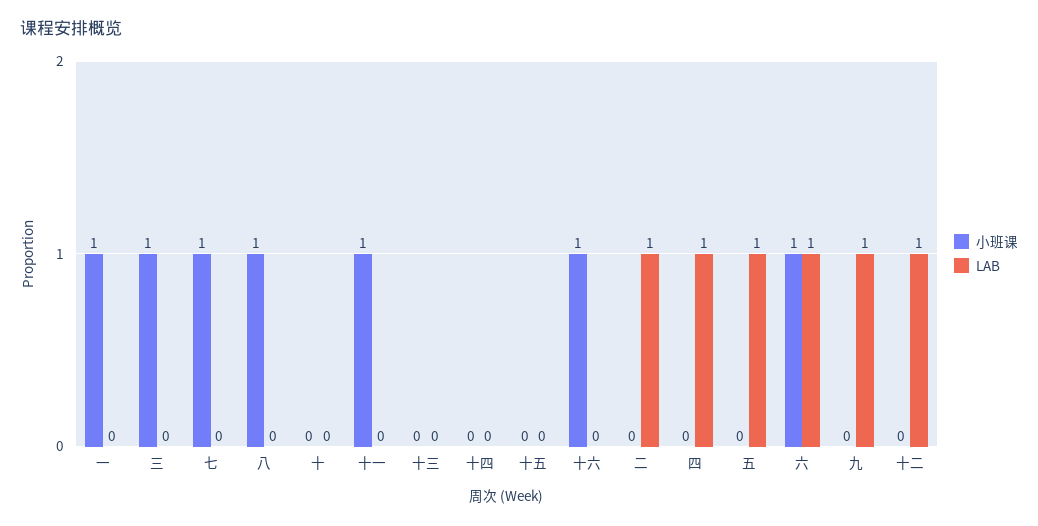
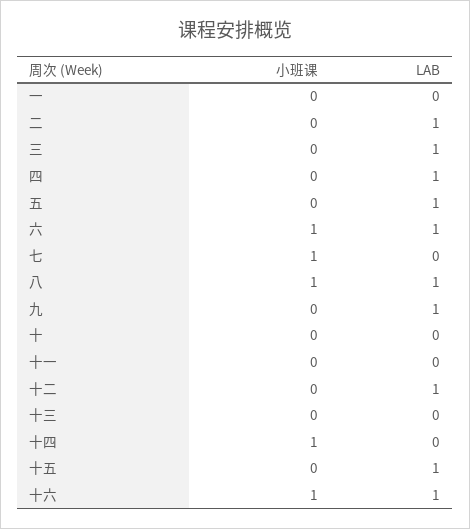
  {
    "小班课": {
-     "一": 1,
+     "一": 0,
-     "三": 1,
+     "三": 0,
      "七": 1,
      "八": 1,
      "十": 0,
-     "十一": 1,
+     "十一": 0,
      "十三": 0,
-     "十四": 0,
+     "十四": 1,
      "十五": 0,
      "十六": 1,
      "二": 0,
      "四": 0,
      "五": 0,
      "六": 1,
      "九": 0,
      "十二": 0
    },
    "LAB": {
      "一": 0,
-     "三": 0,
+     "三": 1,
      "七": 0,
-     "八": 0,
+     "八": 1,
      "十": 0,
      "十一": 0,
      "十三": 0,
      "十四": 0,
-     "十五": 0,
+     "十五": 1,
-     "十六": 0,
+     "十六": 1,
      "二": 1,
      "四": 1,
      "五": 1,
      "六": 1,
      "九": 1,
      "十二": 1
    }
  }

